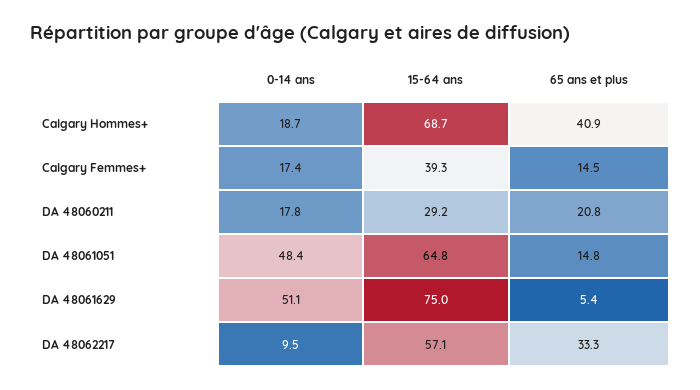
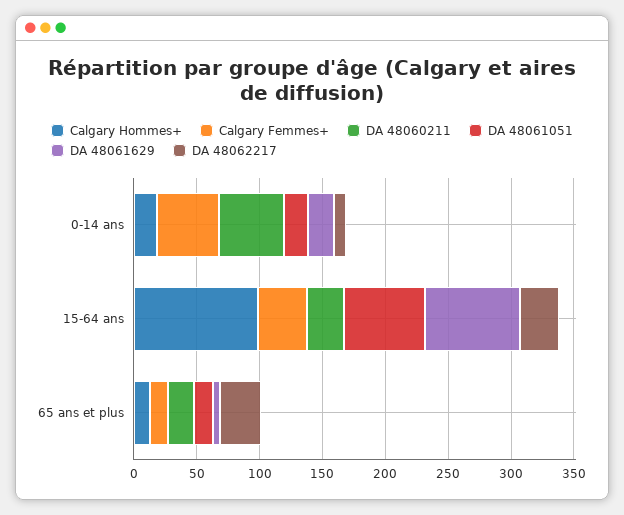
  {
    "Calgary Hommes+": {
      "0-14 ans": 18.7,
-     "15-64 ans": 68.7,
+     "15-64 ans": 100,
-     "65 ans et plus": 40.9
+     "65 ans et plus": 10
    },
    "Calgary Femmes+": {
-     "0-14 ans": 17.4,
+     "0-14 ans": 50,
      "15-64 ans": 39.3,
      "65 ans et plus": 14.5
    },
    "DA 48060211": {
-     "0-14 ans": 17.8,
+     "0-14 ans": 50,
      "15-64 ans": 29.2,
      "65 ans et plus": 20.8
    },
    "DA 48061051": {
-     "0-14 ans": 48.4,
+     "0-14 ans": 20,
      "15-64 ans": 64.8,
      "65 ans et plus": 14.8
    },
    "DA 48061629": {
-     "0-14 ans": 51.1,
+     "0-14 ans": 20,
      "15-64 ans": 75,
      "65 ans et plus": 5.4
    },
    "DA 48062217": {
      "0-14 ans": 9.5,
-     "15-64 ans": 57.1,
+     "15-64 ans": 30,
      "65 ans et plus": 33.3
    }
  }

